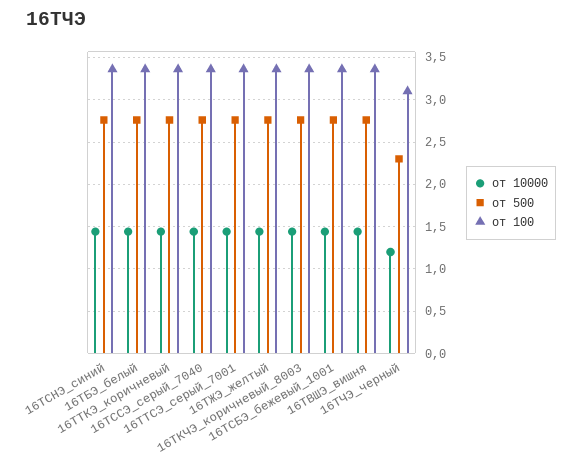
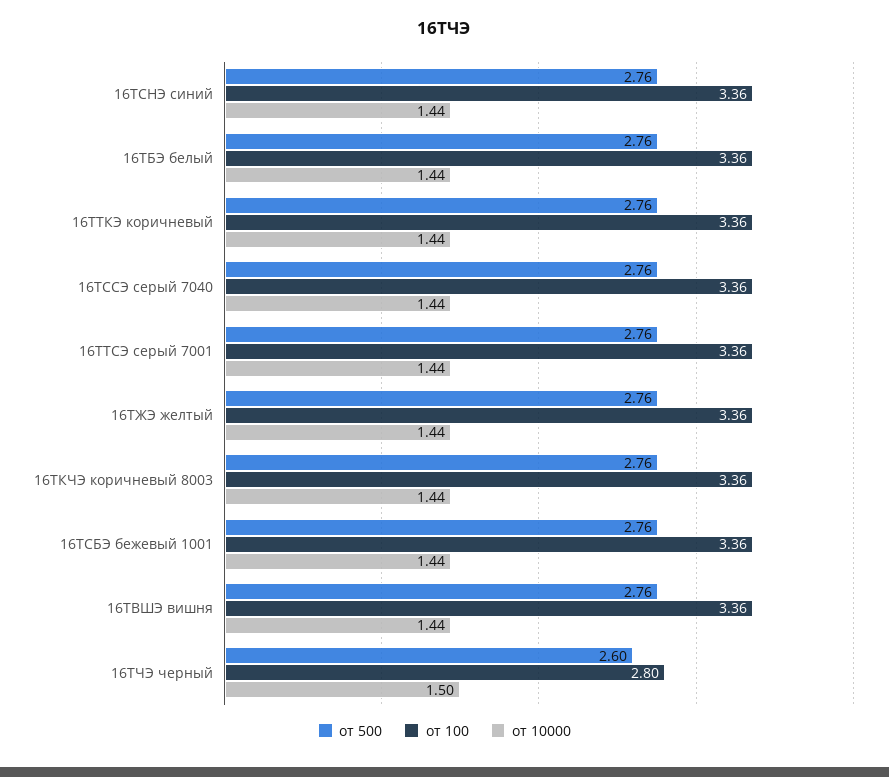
  {
    "от 10000": {
      "16ТСНЭ_синий": 1.44,
      "16ТБЭ_белый": 1.44,
      "16ТТКЭ_коричневый": 1.44,
      "16ТССЭ_серый_7040": 1.44,
      "16ТТСЭ_серый_7001": 1.44,
      "16ТЖЭ_желтый": 1.44,
      "16ТКЧЭ_коричневый_8003": 1.44,
      "16ТСБЭ_бежевый_1001": 1.44,
      "16ТВШЭ_вишня": 1.44,
-     "16ТЧЭ_черный": 1.2
+     "16ТЧЭ_черный": 1.5
    },
    "от 500": {
      "16ТСНЭ_синий": 2.76,
      "16ТБЭ_белый": 2.76,
      "16ТТКЭ_коричневый": 2.76,
      "16ТССЭ_серый_7040": 2.76,
      "16ТТСЭ_серый_7001": 2.76,
      "16ТЖЭ_желтый": 2.76,
      "16ТКЧЭ_коричневый_8003": 2.76,
      "16ТСБЭ_бежевый_1001": 2.76,
      "16ТВШЭ_вишня": 2.76,
-     "16ТЧЭ_черный": 2.3
+     "16ТЧЭ_черный": 2.6
    },
    "от 100": {
      "16ТСНЭ_синий": 3.36,
      "16ТБЭ_белый": 3.36,
      "16ТТКЭ_коричневый": 3.36,
      "16ТССЭ_серый_7040": 3.36,
      "16ТТСЭ_серый_7001": 3.36,
      "16ТЖЭ_желтый": 3.36,
      "16ТКЧЭ_коричневый_8003": 3.36,
      "16ТСБЭ_бежевый_1001": 3.36,
      "16ТВШЭ_вишня": 3.36,
-     "16ТЧЭ_черный": 3.1
+     "16ТЧЭ_черный": 2.8
    }
  }

